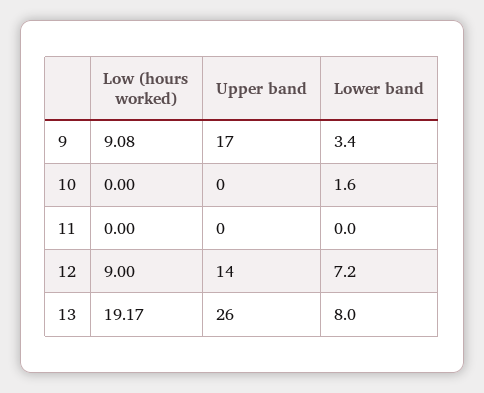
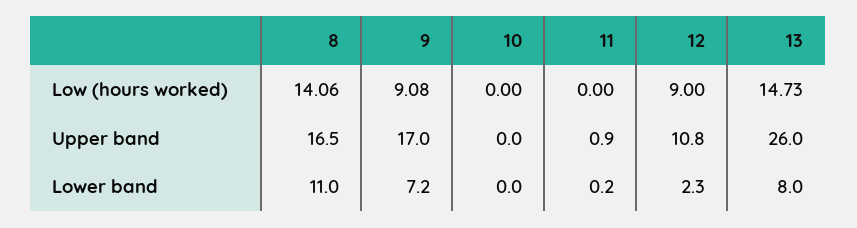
  {
    "Low (hours worked)": {
      "9": 9.08,
      "10": 0,
      "11": 0,
      "12": 9,
-     "13": 19.17
+     "13": 14.73,
+     "8": 14.06
    },
    "Upper band": {
      "9": 17,
      "10": 0,
-     "11": 0,
+     "11": 0.9,
-     "12": 14,
+     "12": 10.8,
-     "13": 26
+     "13": 26,
+     "8": 16.5
    },
    "Lower band": {
-     "9": 3.4,
+     "9": 7.2,
-     "10": 1.6,
+     "10": 0,
-     "11": 0,
+     "11": 0.2,
-     "12": 7.2,
+     "12": 2.3,
-     "13": 8
+     "13": 8,
+     "8": 11
    }
  }

